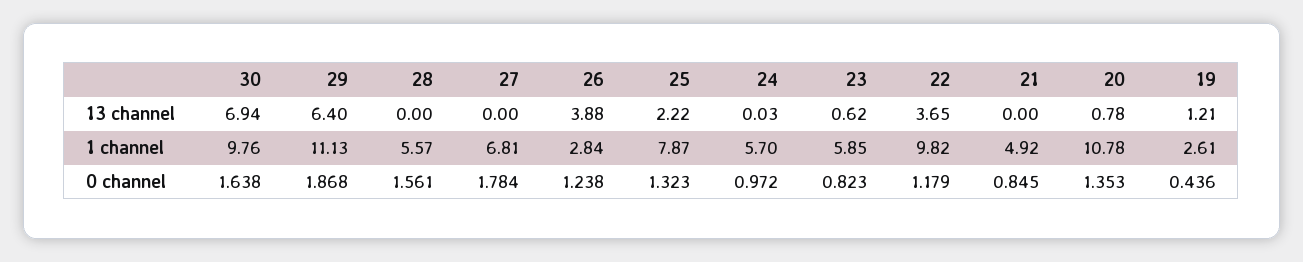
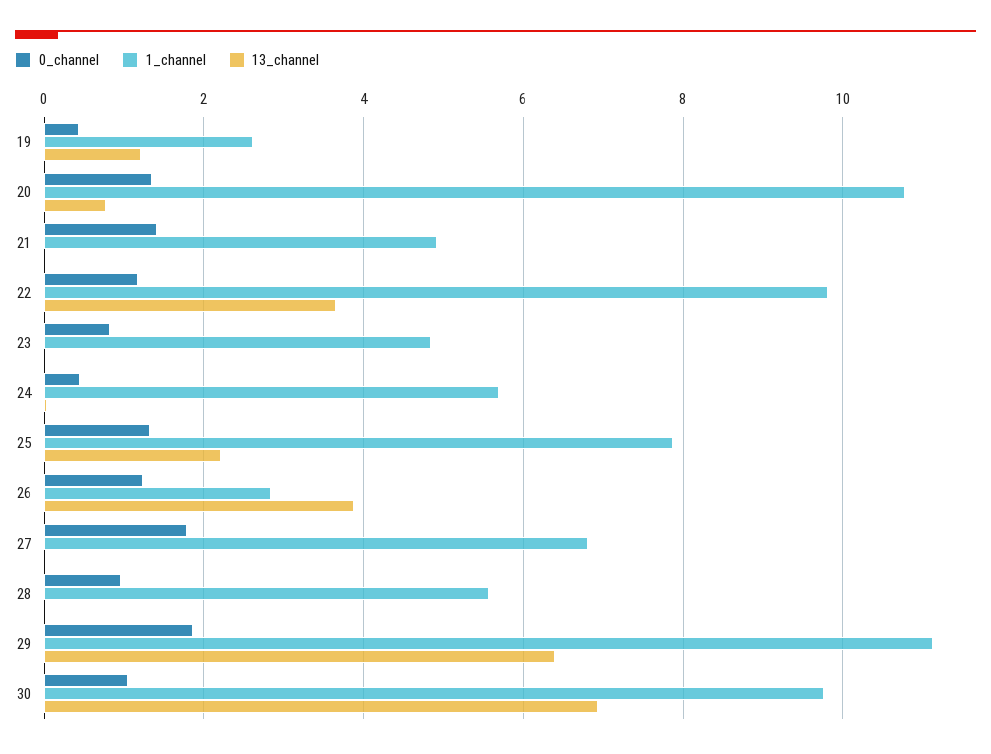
  {
    "13 channel": {
      "30": 6.94,
      "29": 6.4,
      "28": 0,
      "27": 0,
      "26": 3.88,
      "25": 2.22,
      "24": 0.03,
-     "23": 0.62,
+     "23": 0,
      "22": 3.65,
      "21": 0,
      "20": 0.78,
      "19": 1.21
    },
    "1 channel": {
      "30": 9.76,
      "29": 11.13,
      "28": 5.57,
      "27": 6.81,
      "26": 2.84,
      "25": 7.87,
      "24": 5.7,
-     "23": 5.85,
+     "23": 4.8,
      "22": 9.82,
      "21": 4.92,
      "20": 10.78,
      "19": 2.61
    },
    "0 channel": {
-     "30": 1.638,
+     "30": 1,
      "29": 1.868,
-     "28": 1.561,
+     "28": 1,
      "27": 1.784,
      "26": 1.238,
      "25": 1.323,
-     "24": 0.972,
+     "24": 0.4,
      "23": 0.823,
      "22": 1.179,
-     "21": 0.845,
+     "21": 1.4,
      "20": 1.353,
      "19": 0.436
    }
  }

